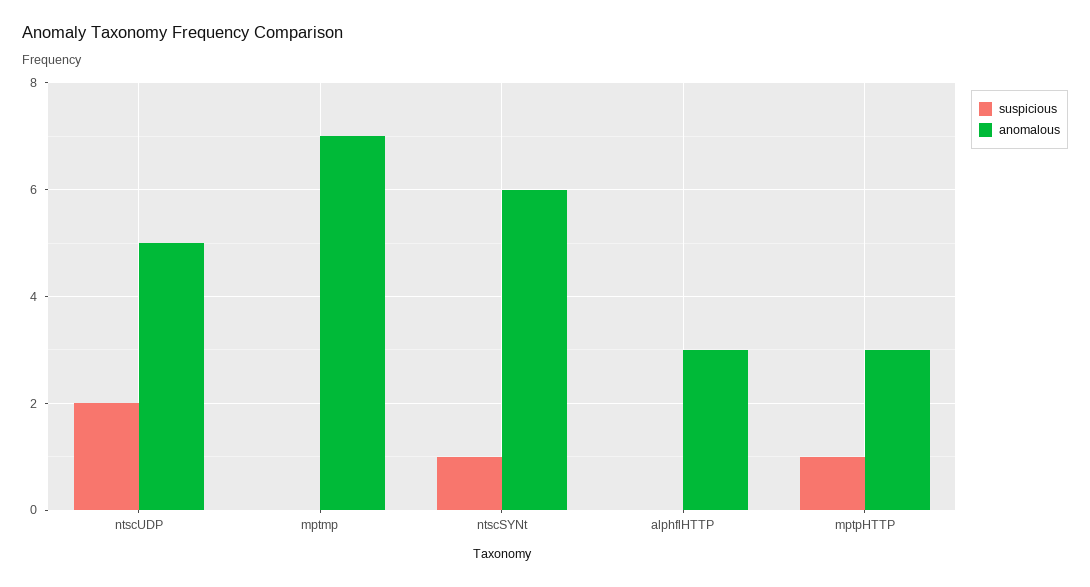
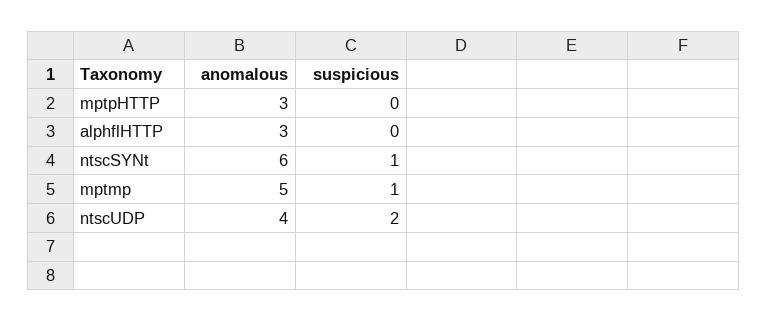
  {
    "suspicious": {
      "ntscUDP": 2,
-     "mptmp": 0,
+     "mptmp": 1,
      "ntscSYNt": 1,
      "alphflHTTP": 0,
-     "mptpHTTP": 1
+     "mptpHTTP": 0
    },
    "anomalous": {
-     "ntscUDP": 5,
+     "ntscUDP": 4,
-     "mptmp": 7,
+     "mptmp": 5,
      "ntscSYNt": 6,
      "alphflHTTP": 3,
      "mptpHTTP": 3
    }
  }

